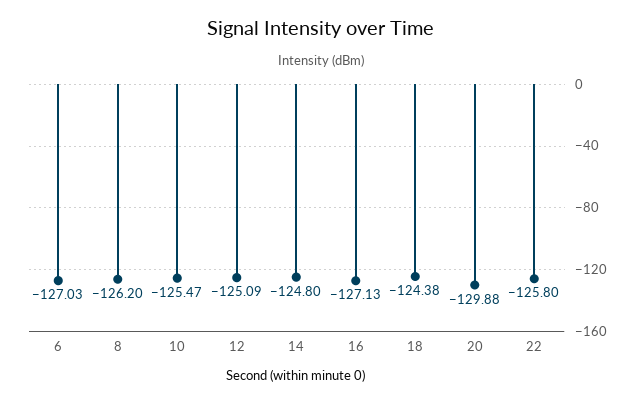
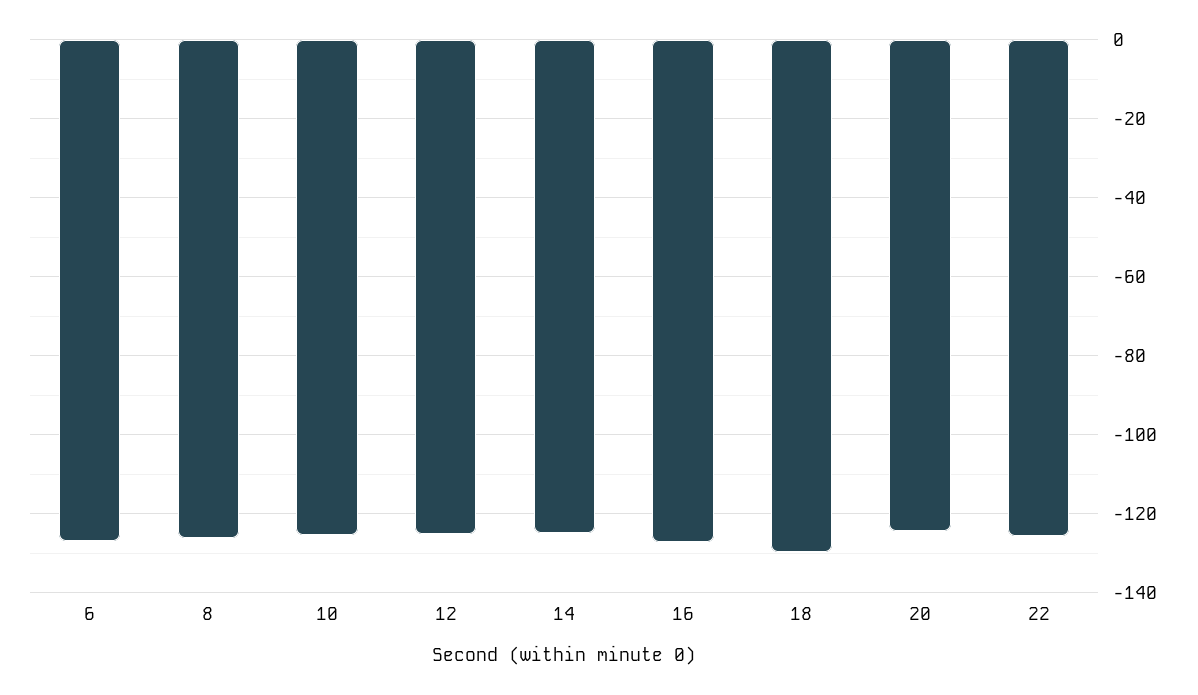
  {
    "6": -127.03,
    "8": -126.2,
    "10": -125.47,
    "12": -125.09,
    "14": -124.8,
    "16": -127.13,
-   "18": -124.38,
+   "18": -130,
-   "20": -129.88,
+   "20": -124,
    "22": -125.8
  }

